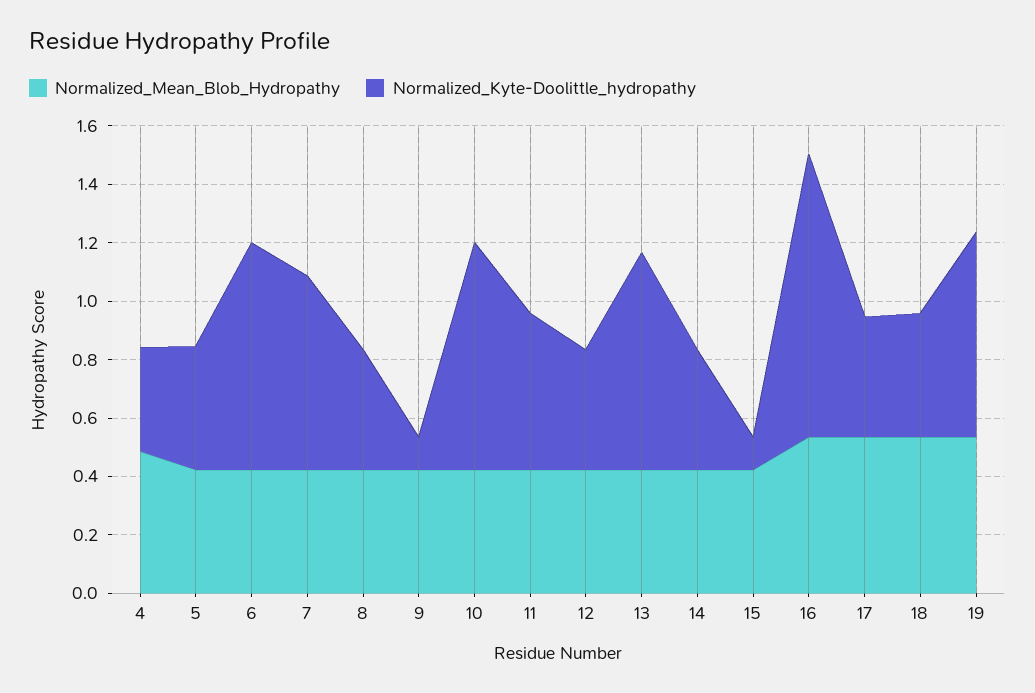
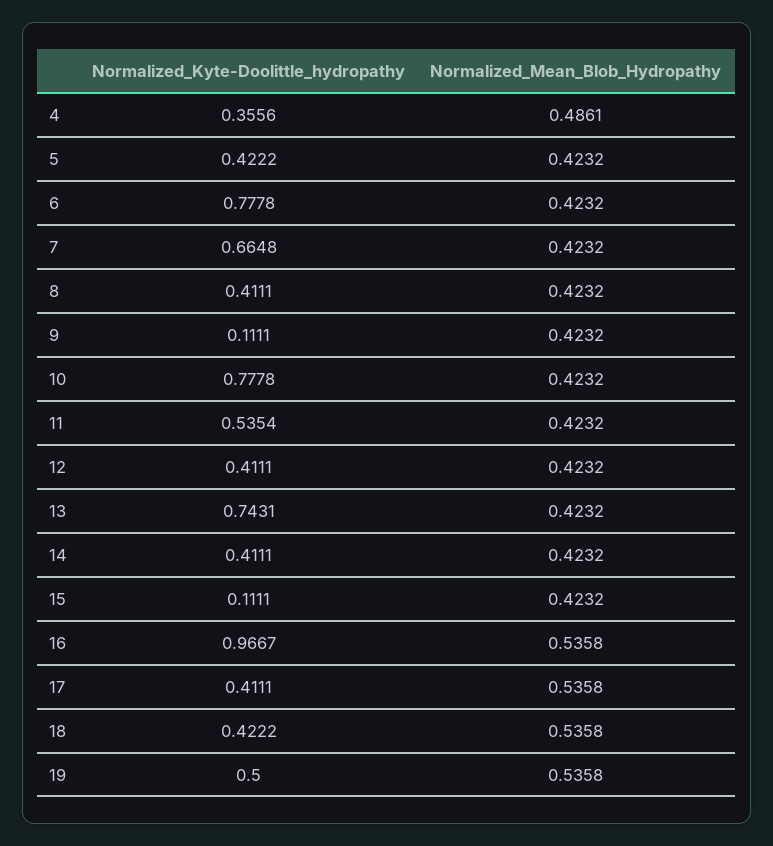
  {
    "Normalized_Mean_Blob_Hydropathy": {
      "4": 0.4861,
      "5": 0.4232,
      "6": 0.4232,
      "7": 0.4232,
      "8": 0.4232,
      "9": 0.4232,
      "10": 0.4232,
      "11": 0.4232,
      "12": 0.4232,
      "13": 0.4232,
      "14": 0.4232,
      "15": 0.4232,
      "16": 0.5358,
      "17": 0.5358,
      "18": 0.5358,
      "19": 0.5358
    },
    "Normalized_Kyte-Doolittle_hydropathy": {
      "4": 0.3556,
      "5": 0.4222,
      "6": 0.7778,
      "7": 0.6648,
      "8": 0.4111,
      "9": 0.1111,
      "10": 0.7778,
      "11": 0.5354,
      "12": 0.4111,
      "13": 0.7431,
      "14": 0.4111,
      "15": 0.1111,
      "16": 0.9667,
      "17": 0.4111,
      "18": 0.4222,
-     "19": 0.7
+     "19": 0.5
    }
  }

